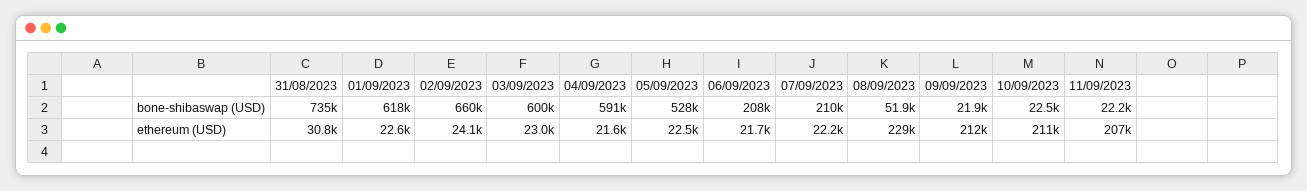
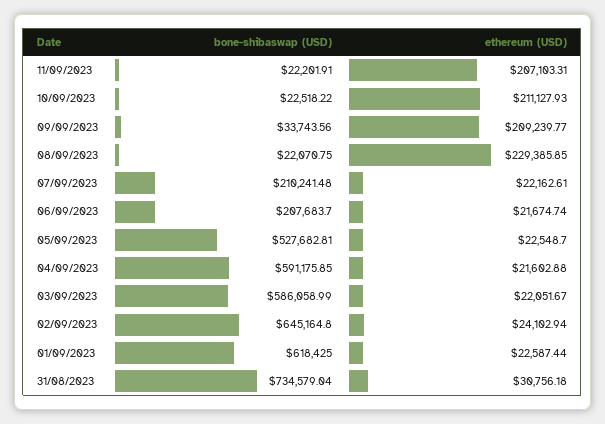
  {
    "31/08/2023": {
      "bone-shibaswap (USD)": 734579.04,
      "ethereum (USD)": 30756.18
    },
    "01/09/2023": {
      "bone-shibaswap (USD)": 618425,
      "ethereum (USD)": 22587.44
    },
    "02/09/2023": {
-     "bone-shibaswap (USD)": 660000,
+     "bone-shibaswap (USD)": 645164.8,
      "ethereum (USD)": 24102.94
    },
    "03/09/2023": {
-     "bone-shibaswap (USD)": 600000,
+     "bone-shibaswap (USD)": 586058.99,
-     "ethereum (USD)": 23000
+     "ethereum (USD)": 22051.67
    },
    "04/09/2023": {
      "bone-shibaswap (USD)": 591175.85,
      "ethereum (USD)": 21602.88
    },
    "05/09/2023": {
      "bone-shibaswap (USD)": 527682.81,
      "ethereum (USD)": 22548.7
    },
    "06/09/2023": {
      "bone-shibaswap (USD)": 207683.7,
      "ethereum (USD)": 21674.74
    },
    "07/09/2023": {
      "bone-shibaswap (USD)": 210241.48,
      "ethereum (USD)": 22162.61
    },
    "08/09/2023": {
-     "bone-shibaswap (USD)": 51900,
+     "bone-shibaswap (USD)": 22070.75,
      "ethereum (USD)": 229385.85
    },
    "09/09/2023": {
-     "bone-shibaswap (USD)": 21900,
+     "bone-shibaswap (USD)": 33743.56,
-     "ethereum (USD)": 212000
+     "ethereum (USD)": 209239.77
    },
    "10/09/2023": {
      "bone-shibaswap (USD)": 22518.22,
      "ethereum (USD)": 211127.93
    },
    "11/09/2023": {
      "bone-shibaswap (USD)": 22201.91,
      "ethereum (USD)": 207103.31
    }
  }

